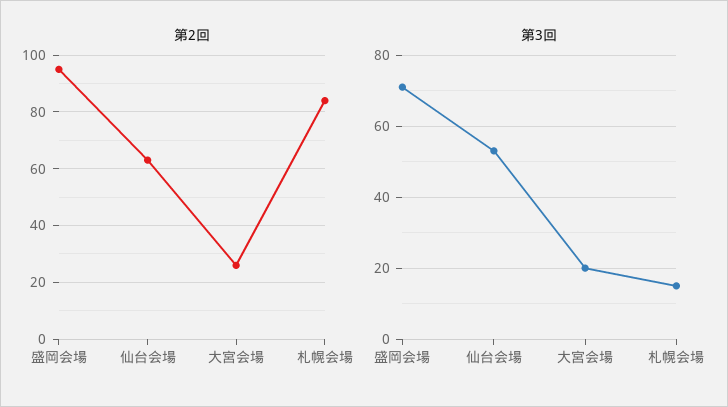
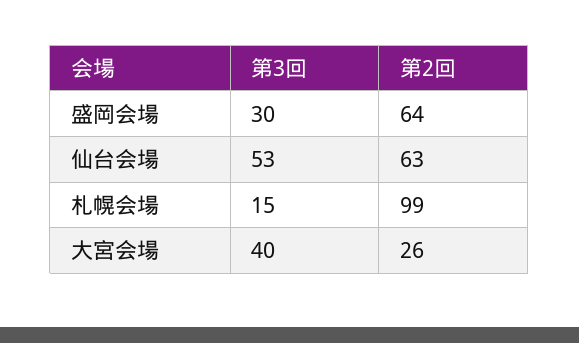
  {
    "第2回": {
-     "盛岡会場": 95,
+     "盛岡会場": 64,
      "仙台会場": 63,
      "大宮会場": 26,
-     "札幌会場": 85
+     "札幌会場": 99
    },
    "第3回": {
-     "盛岡会場": 70,
+     "盛岡会場": 30,
      "仙台会場": 53,
-     "大宮会場": 20,
+     "大宮会場": 40,
      "札幌会場": 15
    }
  }

